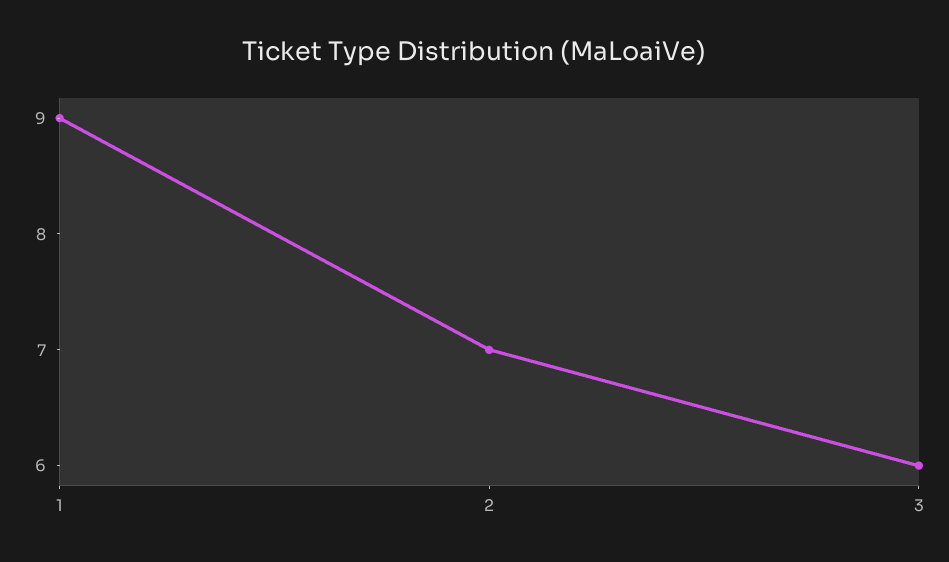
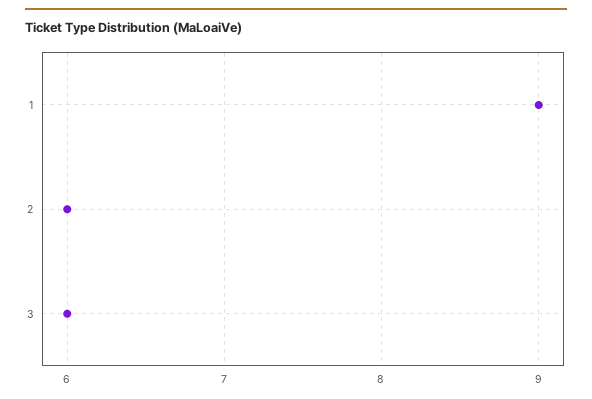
  {
    "1": 9,
-   "2": 7,
+   "2": 6,
    "3": 6
  }

